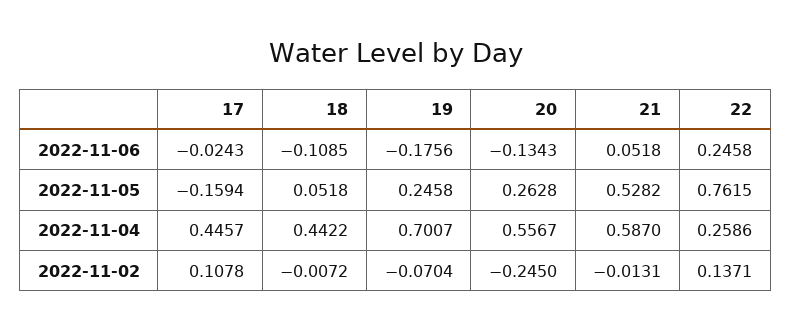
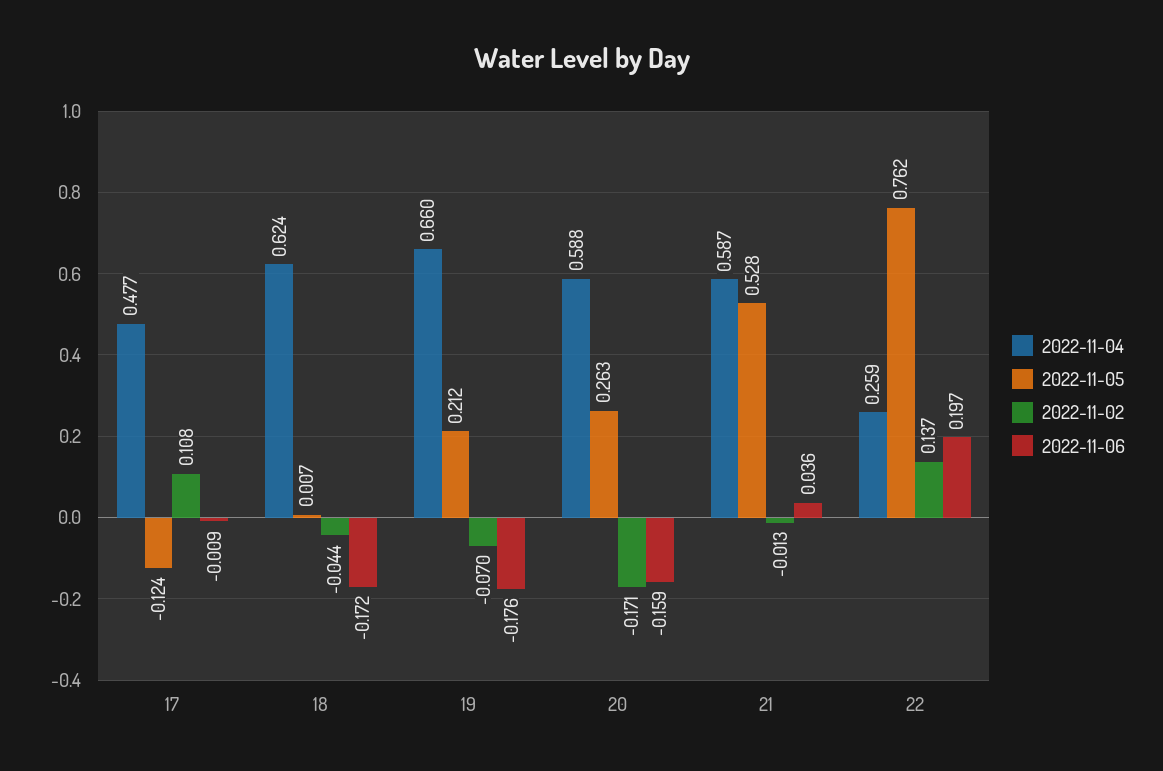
  {
    "2022-11-06": {
-     "17": -0.0243,
+     "17": -0.009,
-     "18": -0.1085,
+     "18": -0.172,
      "19": -0.1756,
-     "20": -0.1343,
+     "20": -0.159,
-     "21": 0.0518,
+     "21": 0.036,
-     "22": 0.2458
+     "22": 0.197
    },
    "2022-11-05": {
-     "17": -0.1594,
+     "17": -0.124,
-     "18": 0.0518,
+     "18": 0.007,
-     "19": 0.2458,
+     "19": 0.212,
      "20": 0.2628,
      "21": 0.5282,
      "22": 0.7615
    },
    "2022-11-04": {
-     "17": 0.4457,
+     "17": 0.477,
-     "18": 0.4422,
+     "18": 0.624,
-     "19": 0.7007,
+     "19": 0.66,
-     "20": 0.5567,
+     "20": 0.588,
      "21": 0.587,
      "22": 0.2586
    },
    "2022-11-02": {
      "17": 0.1078,
-     "18": -0.0072,
+     "18": -0.044,
      "19": -0.0704,
-     "20": -0.245,
+     "20": -0.171,
      "21": -0.0131,
      "22": 0.1371
    }
  }

